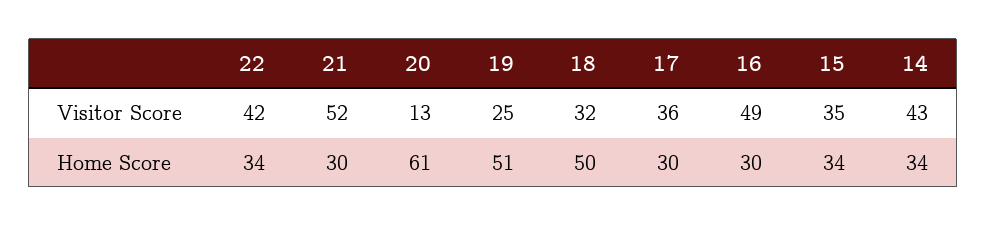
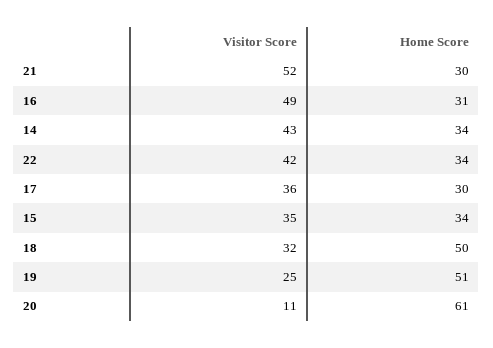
  {
    "22": {
      "Visitor Score": 42,
      "Home Score": 34
    },
    "21": {
      "Visitor Score": 52,
      "Home Score": 30
    },
    "20": {
-     "Visitor Score": 13,
+     "Visitor Score": 11,
      "Home Score": 61
    },
    "19": {
      "Visitor Score": 25,
      "Home Score": 51
    },
    "18": {
      "Visitor Score": 32,
      "Home Score": 50
    },
    "17": {
      "Visitor Score": 36,
      "Home Score": 30
    },
    "16": {
      "Visitor Score": 49,
-     "Home Score": 30
+     "Home Score": 31
    },
    "15": {
      "Visitor Score": 35,
      "Home Score": 34
    },
    "14": {
      "Visitor Score": 43,
      "Home Score": 34
    }
  }

